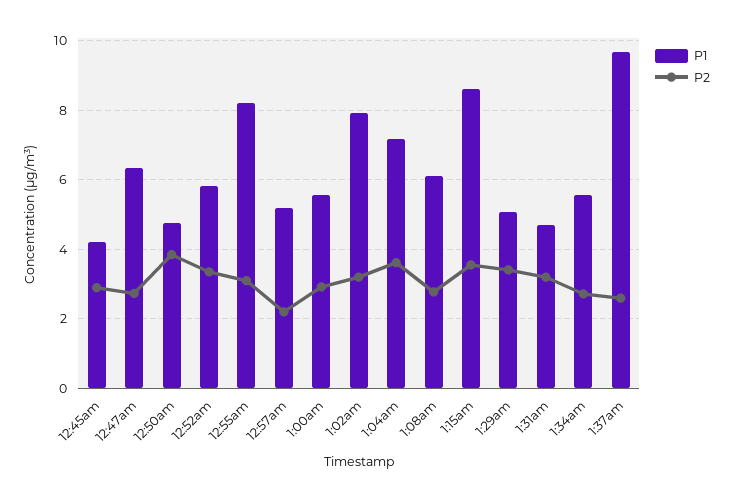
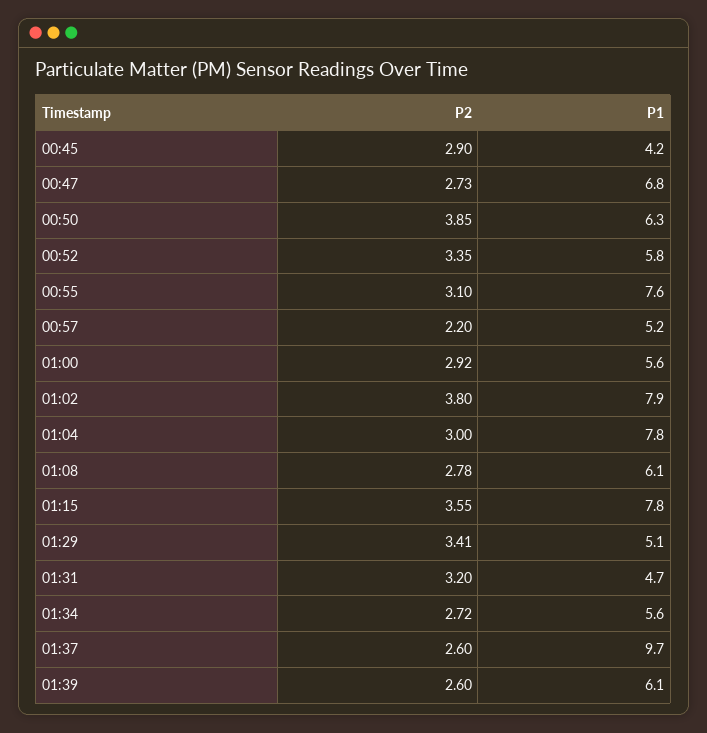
  {
    "P1": {
      "12:45am": 4.2,
-     "12:47am": 6.4,
+     "12:47am": 6.8,
-     "12:50am": 4.8,
+     "12:50am": 6.3,
      "12:52am": 5.8,
-     "12:55am": 8.2,
+     "12:55am": 7.6,
      "12:57am": 5.2,
      "1:00am": 5.6,
      "1:02am": 7.9,
-     "1:04am": 7.2,
+     "1:04am": 7.8,
      "1:08am": 6.1,
-     "1:15am": 8.6,
+     "1:15am": 7.8,
      "1:29am": 5.1,
      "1:31am": 4.7,
      "1:34am": 5.6,
-     "1:37am": 9.7
+     "1:37am": 9.7,
+     "01:39": 6.1
    },
    "P2": {
      "12:45am": 2.9,
      "12:47am": 2.73,
      "12:50am": 3.85,
      "12:52am": 3.35,
      "12:55am": 3.1,
      "12:57am": 2.2,
      "1:00am": 2.92,
-     "1:02am": 3.2,
+     "1:02am": 3.8,
-     "1:04am": 3.6,
+     "1:04am": 3,
      "1:08am": 2.78,
      "1:15am": 3.55,
      "1:29am": 3.41,
      "1:31am": 3.2,
      "1:34am": 2.72,
-     "1:37am": 2.6
+     "1:37am": 2.6,
+     "01:39": 2.6
    }
  }

